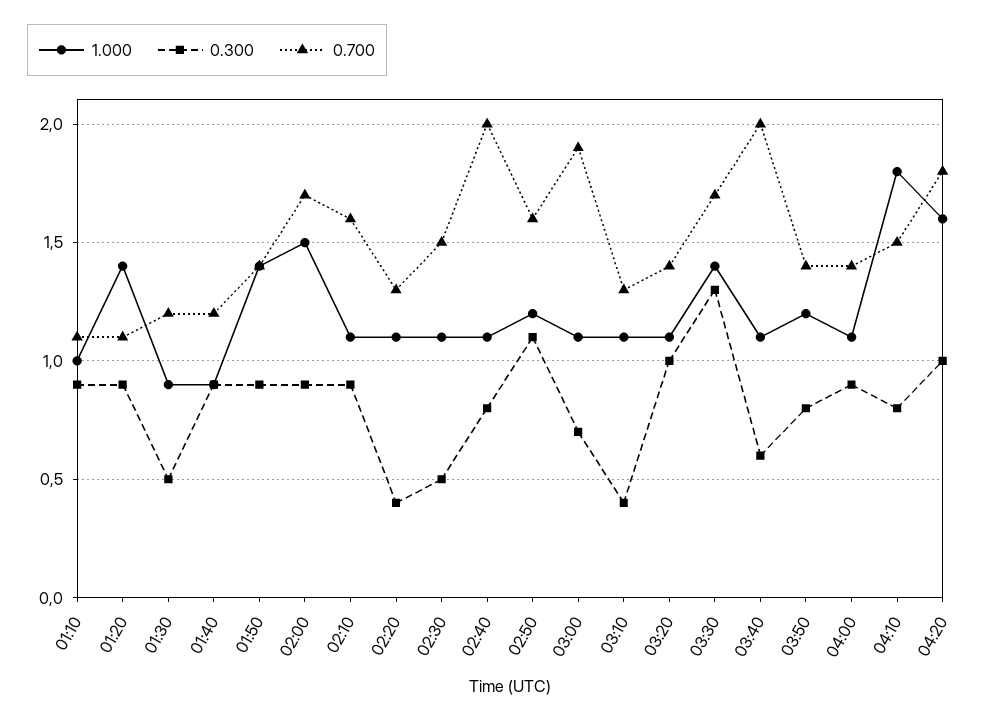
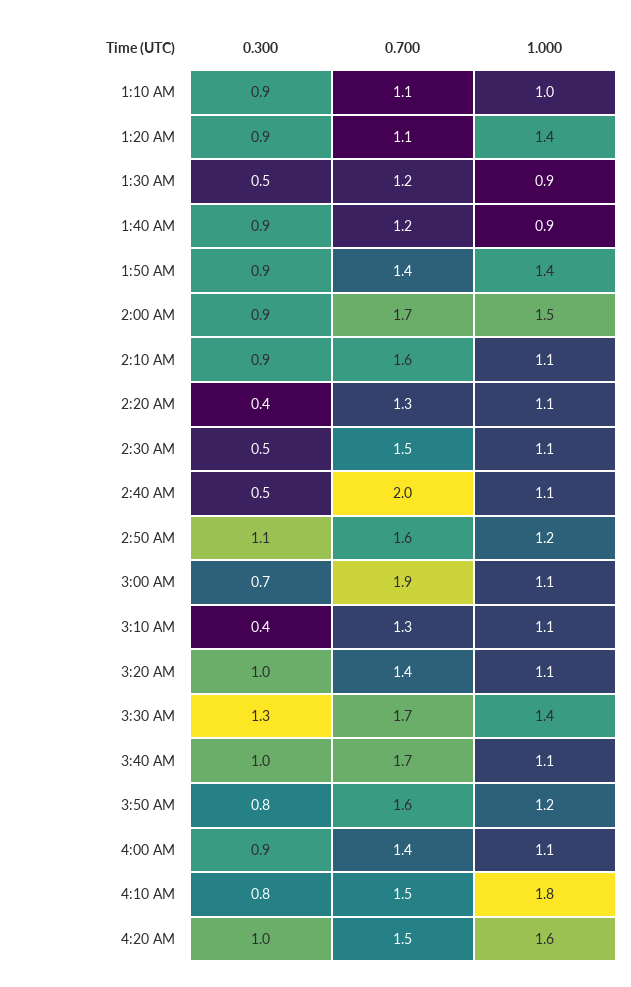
  {
    "1.000": {
      "01:10": 1,
      "01:20": 1.4,
      "01:30": 0.9,
      "01:40": 0.9,
      "01:50": 1.4,
      "02:00": 1.5,
      "02:10": 1.1,
      "02:20": 1.1,
      "02:30": 1.1,
      "02:40": 1.1,
      "02:50": 1.2,
      "03:00": 1.1,
      "03:10": 1.1,
      "03:20": 1.1,
      "03:30": 1.4,
      "03:40": 1.1,
      "03:50": 1.2,
      "04:00": 1.1,
      "04:10": 1.8,
      "04:20": 1.6
    },
    "0.300": {
      "01:10": 0.9,
      "01:20": 0.9,
      "01:30": 0.5,
      "01:40": 0.9,
      "01:50": 0.9,
      "02:00": 0.9,
      "02:10": 0.9,
      "02:20": 0.4,
      "02:30": 0.5,
-     "02:40": 0.8,
+     "02:40": 0.5,
      "02:50": 1.1,
      "03:00": 0.7,
      "03:10": 0.4,
      "03:20": 1,
      "03:30": 1.3,
-     "03:40": 0.6,
+     "03:40": 1,
      "03:50": 0.8,
      "04:00": 0.9,
      "04:10": 0.8,
      "04:20": 1
    },
    "0.700": {
      "01:10": 1.1,
      "01:20": 1.1,
      "01:30": 1.2,
      "01:40": 1.2,
      "01:50": 1.4,
      "02:00": 1.7,
      "02:10": 1.6,
      "02:20": 1.3,
      "02:30": 1.5,
      "02:40": 2,
      "02:50": 1.6,
      "03:00": 1.9,
      "03:10": 1.3,
      "03:20": 1.4,
      "03:30": 1.7,
-     "03:40": 2,
+     "03:40": 1.7,
-     "03:50": 1.4,
+     "03:50": 1.6,
      "04:00": 1.4,
      "04:10": 1.5,
-     "04:20": 1.8
+     "04:20": 1.5
    }
  }

